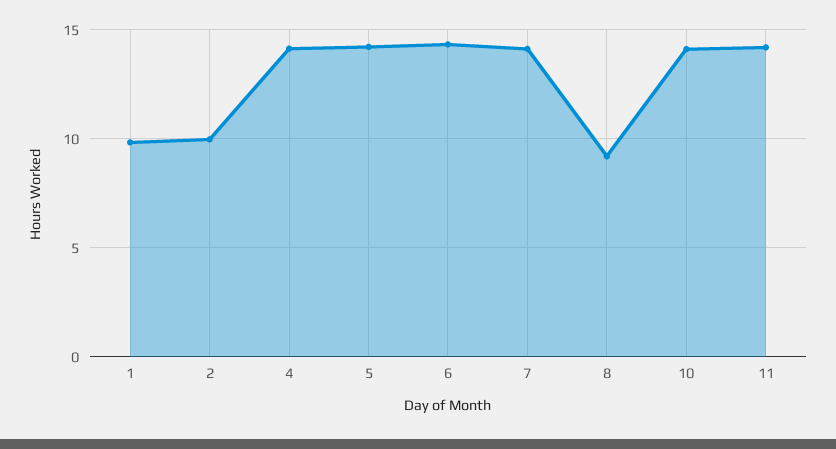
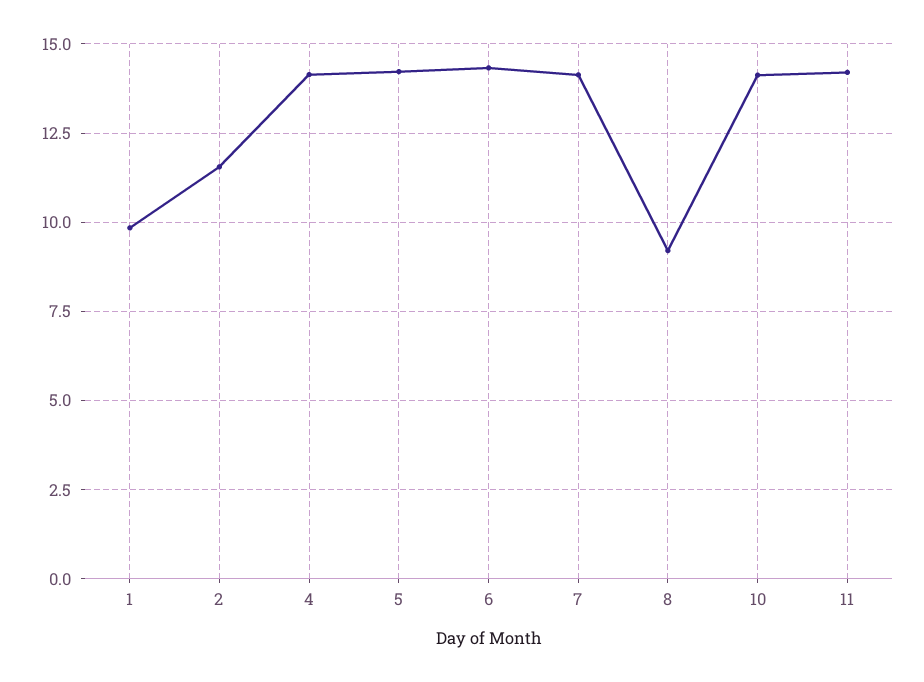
  {
    "1": 9.75,
-   "2": 10,
+   "2": 11.5,
    "4": 14.25,
    "5": 14.25,
    "6": 14.25,
    "7": 14.25,
    "8": 9.25,
    "10": 14,
    "11": 14.25
  }

